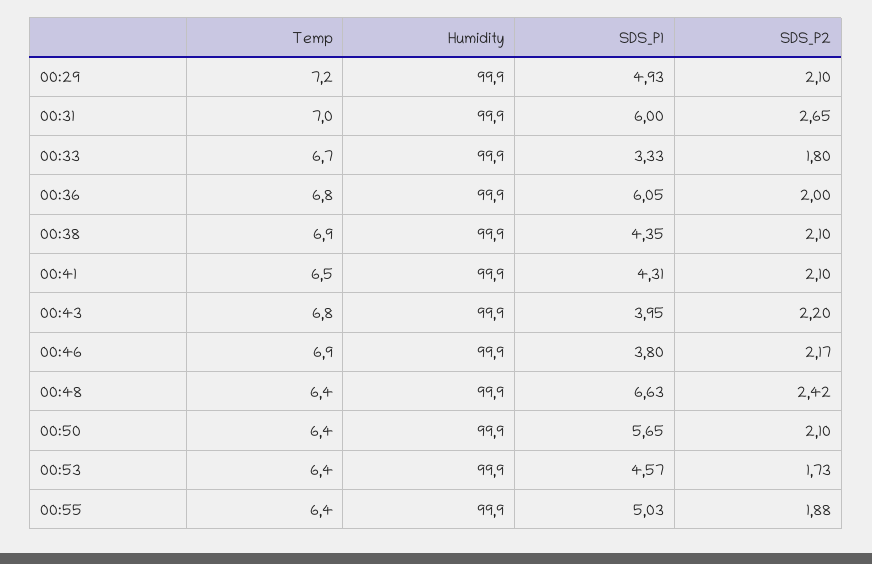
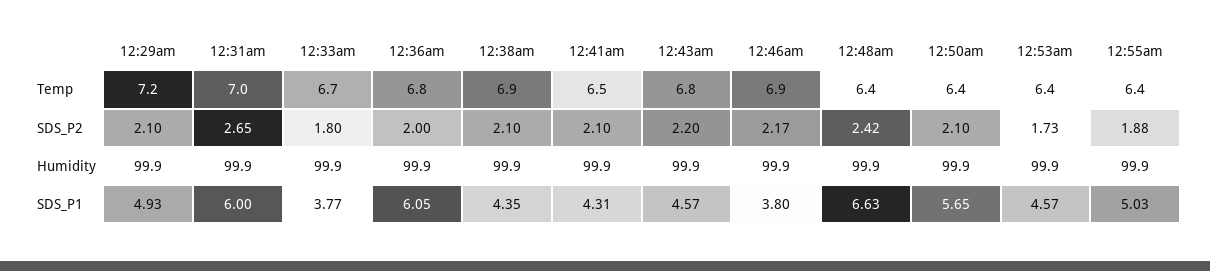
  {
    "Temp": {
      "00:29": 7.2,
      "00:31": 7,
      "00:33": 6.7,
      "00:36": 6.8,
      "00:38": 6.9,
      "00:41": 6.5,
      "00:43": 6.8,
      "00:46": 6.9,
      "00:48": 6.4,
      "00:50": 6.4,
      "00:53": 6.4,
      "00:55": 6.4
    },
    "Humidity": {
      "00:29": 99.9,
      "00:31": 99.9,
      "00:33": 99.9,
      "00:36": 99.9,
      "00:38": 99.9,
      "00:41": 99.9,
      "00:43": 99.9,
      "00:46": 99.9,
      "00:48": 99.9,
      "00:50": 99.9,
      "00:53": 99.9,
      "00:55": 99.9
    },
    "SDS_P1": {
      "00:29": 4.93,
      "00:31": 6,
-     "00:33": 3.33,
+     "00:33": 3.77,
      "00:36": 6.05,
      "00:38": 4.35,
      "00:41": 4.31,
-     "00:43": 3.95,
+     "00:43": 4.57,
      "00:46": 3.8,
      "00:48": 6.63,
      "00:50": 5.65,
      "00:53": 4.57,
      "00:55": 5.03
    },
    "SDS_P2": {
      "00:29": 2.1,
      "00:31": 2.65,
      "00:33": 1.8,
      "00:36": 2,
      "00:38": 2.1,
      "00:41": 2.1,
      "00:43": 2.2,
      "00:46": 2.17,
      "00:48": 2.42,
      "00:50": 2.1,
      "00:53": 1.73,
      "00:55": 1.88
    }
  }

